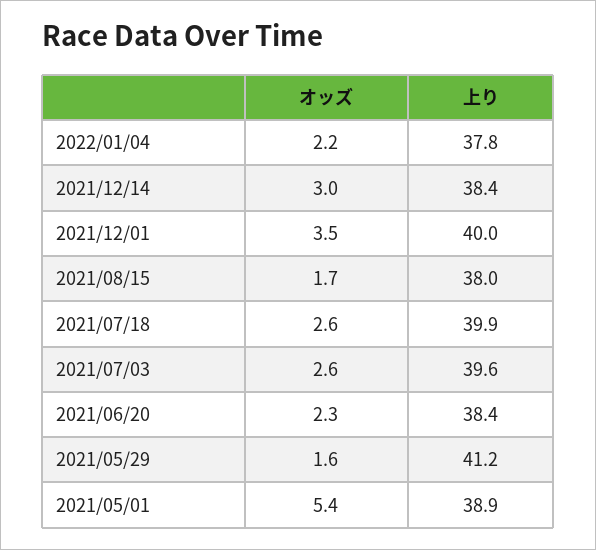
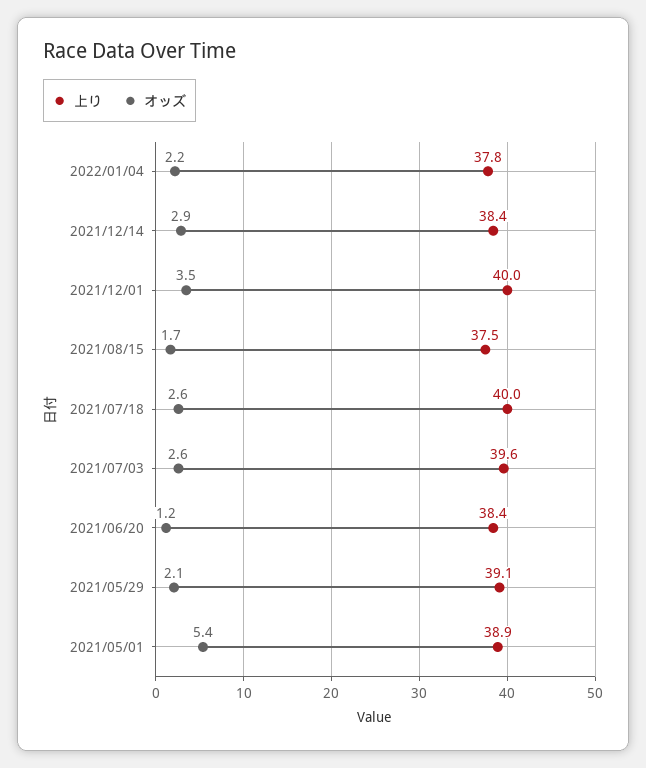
  {
    "オッズ": {
      "2022/01/04": 2.2,
-     "2021/12/14": 3,
+     "2021/12/14": 2.9,
      "2021/12/01": 3.5,
      "2021/08/15": 1.7,
      "2021/07/18": 2.6,
      "2021/07/03": 2.6,
-     "2021/06/20": 2.3,
+     "2021/06/20": 1.2,
-     "2021/05/29": 1.6,
+     "2021/05/29": 2.1,
      "2021/05/01": 5.4
    },
    "上り": {
      "2022/01/04": 37.8,
      "2021/12/14": 38.4,
      "2021/12/01": 40,
-     "2021/08/15": 38,
+     "2021/08/15": 37.5,
-     "2021/07/18": 39.9,
+     "2021/07/18": 40,
      "2021/07/03": 39.6,
      "2021/06/20": 38.4,
-     "2021/05/29": 41.2,
+     "2021/05/29": 39.1,
      "2021/05/01": 38.9
    }
  }

